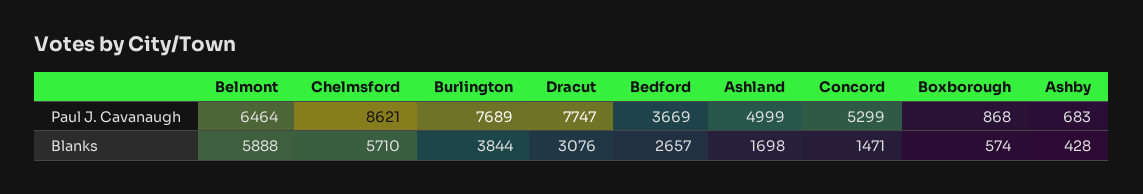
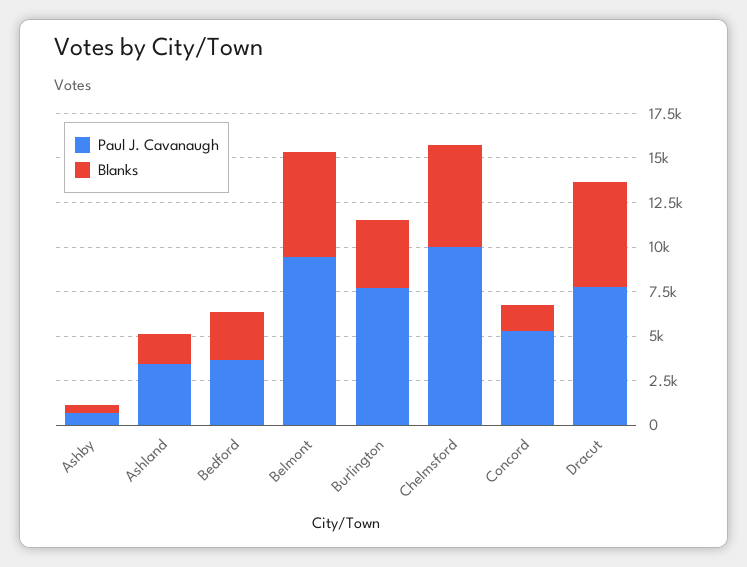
  {
    "Paul J. Cavanaugh": {
-     "Belmont": 6464,
+     "Belmont": 9500,
-     "Chelmsford": 8621,
+     "Chelmsford": 10000,
      "Burlington": 7689,
      "Dracut": 7747,
      "Bedford": 3669,
-     "Ashland": 4999,
+     "Ashland": 3500,
      "Concord": 5299,
-     "Boxborough": 868,
      "Ashby": 683
    },
    "Blanks": {
      "Belmont": 5888,
      "Chelmsford": 5710,
      "Burlington": 3844,
-     "Dracut": 3076,
+     "Dracut": 6000,
      "Bedford": 2657,
      "Ashland": 1698,
      "Concord": 1471,
-     "Boxborough": 574,
      "Ashby": 428
    }
  }

